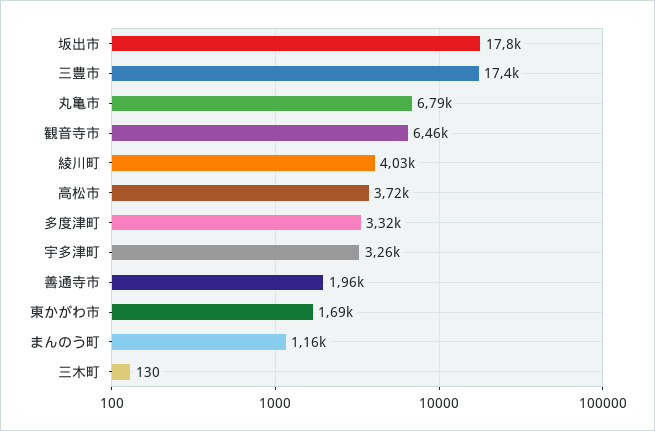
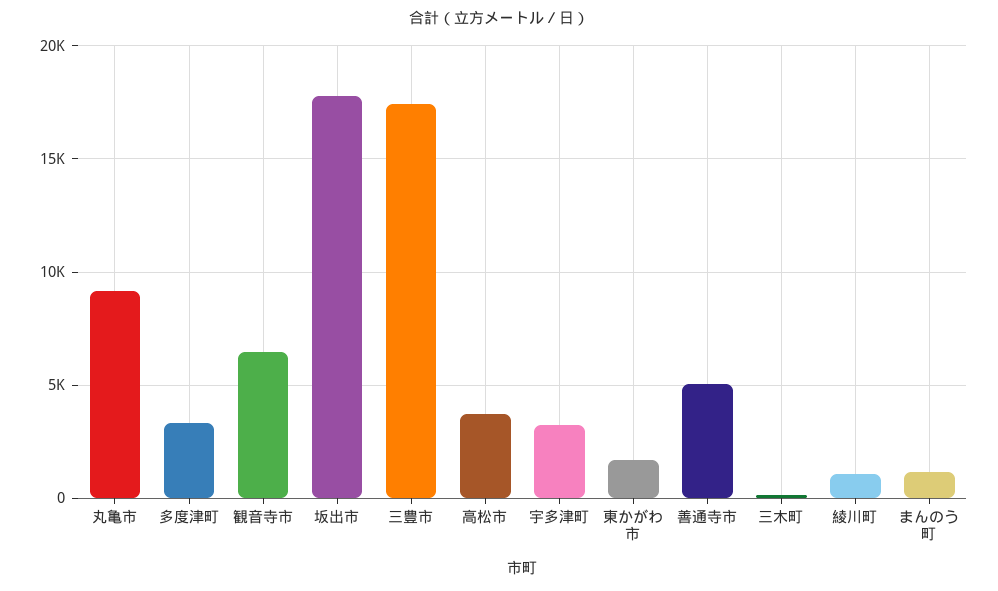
  {
    "坂出市": 17800,
    "三豊市": 17400,
-   "丸亀市": 6790,
+   "丸亀市": 9000,
    "観音寺市": 6460,
-   "綾川町": 4030,
+   "綾川町": 1000,
    "高松市": 3720,
    "多度津町": 3320,
    "宇多津町": 3260,
-   "善通寺市": 1960,
+   "善通寺市": 5000,
    "東かがわ市": 1690,
    "まんのう町": 1160,
    "三木町": 130
  }

